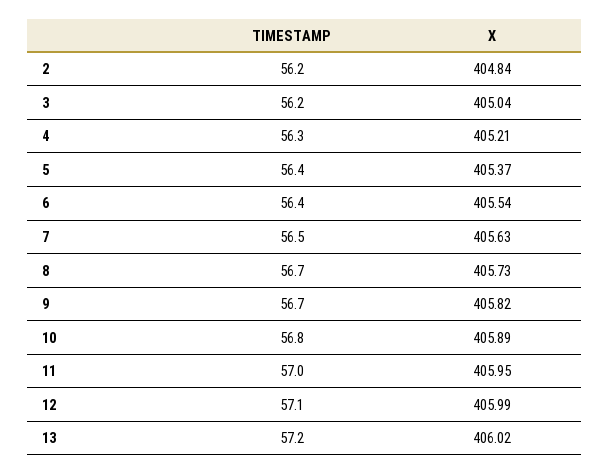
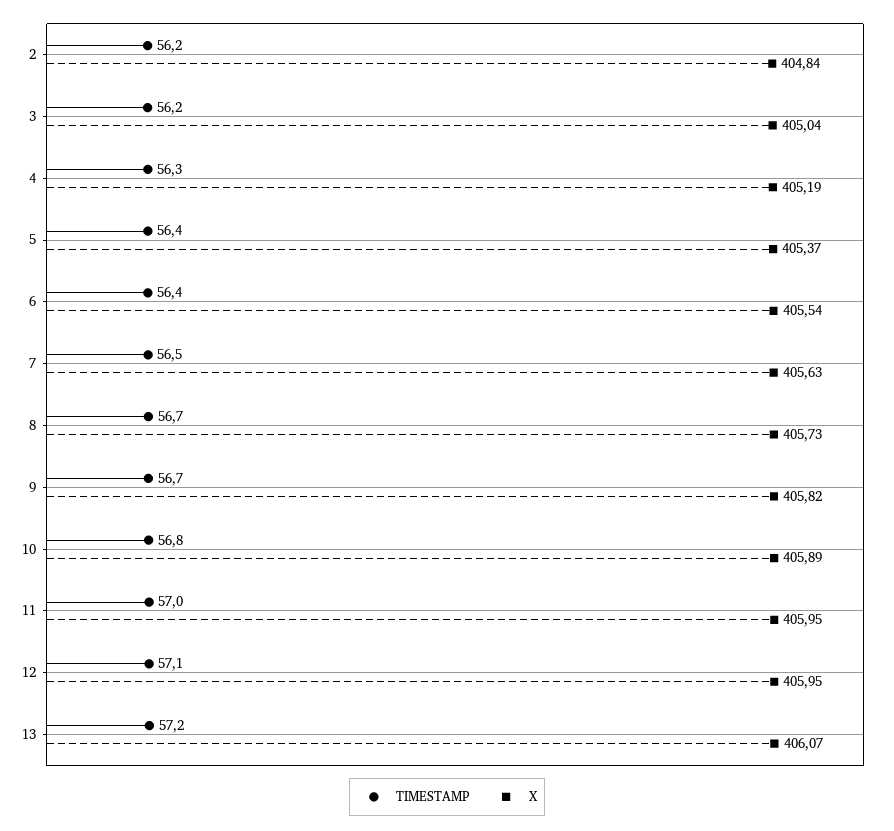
  {
    "TIMESTAMP": {
      "2": 56.2,
      "3": 56.2,
      "4": 56.3,
      "5": 56.4,
      "6": 56.4,
      "7": 56.5,
      "8": 56.7,
      "9": 56.7,
      "10": 56.8,
      "11": 57,
      "12": 57.1,
      "13": 57.2
    },
    "X": {
      "2": 404.84,
      "3": 405.04,
-     "4": 405.21,
+     "4": 405.19,
      "5": 405.37,
      "6": 405.54,
      "7": 405.63,
      "8": 405.73,
      "9": 405.82,
      "10": 405.89,
      "11": 405.95,
-     "12": 405.99,
+     "12": 405.95,
-     "13": 406.02
+     "13": 406.07
    }
  }

